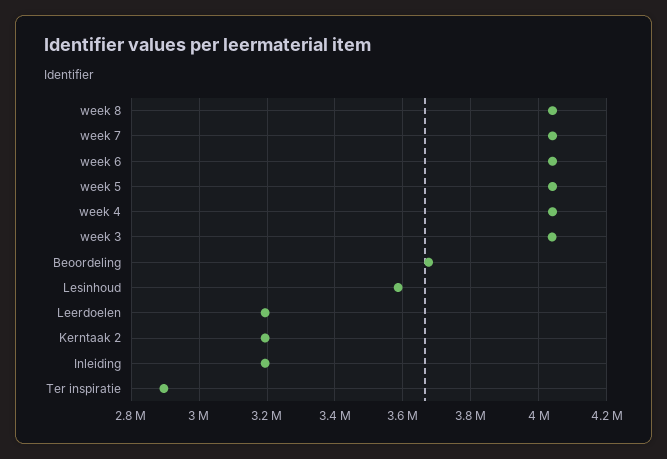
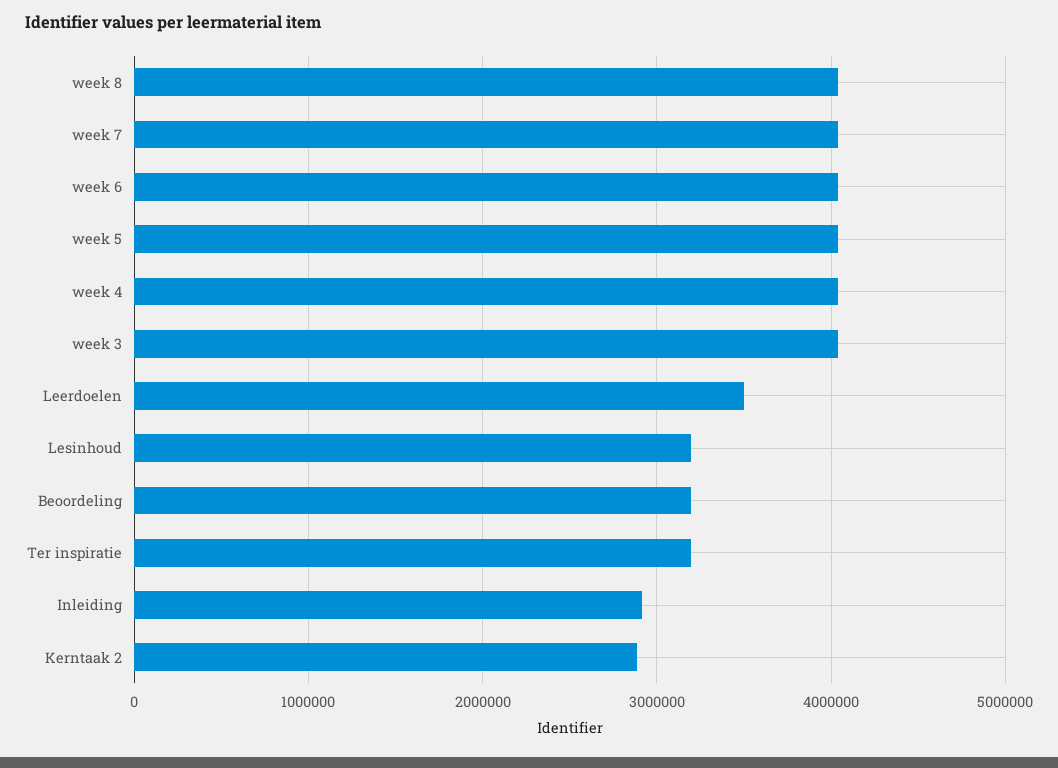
  {
    "week 8": 4040000,
    "week 7": 4040000,
    "week 6": 4040000,
    "week 5": 4040000,
    "week 4": 4040000,
    "week 3": 4040000,
-   "Beoordeling": 3680000,
+   "Beoordeling": 3200000,
-   "Lesinhoud": 3580000,
+   "Lesinhoud": 3200000,
-   "Leerdoelen": 3200000,
+   "Leerdoelen": 3500000,
-   "Kerntaak 2": 3200000,
+   "Kerntaak 2": 2900000,
-   "Inleiding": 3200000,
+   "Inleiding": 2900000,
-   "Ter inspiratie": 2900000
+   "Ter inspiratie": 3200000
  }

